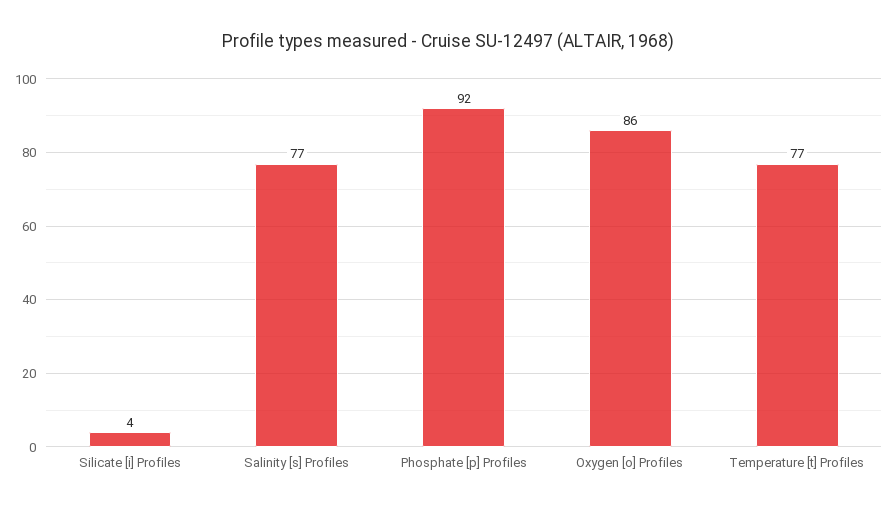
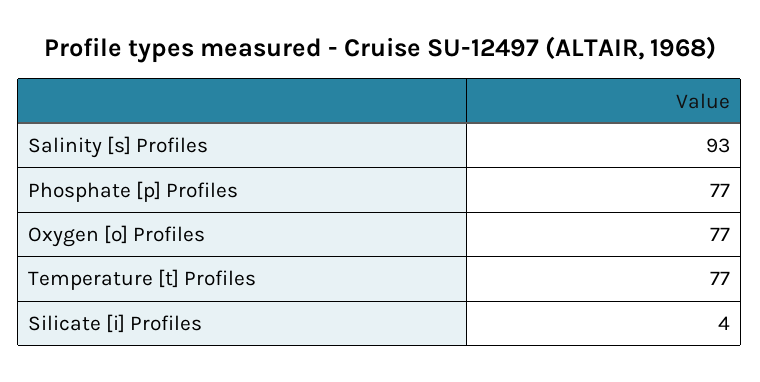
  {
    "Silicate [i] Profiles": 4,
-   "Salinity [s] Profiles": 77,
+   "Salinity [s] Profiles": 93,
-   "Phosphate [p] Profiles": 92,
+   "Phosphate [p] Profiles": 77,
-   "Oxygen [o] Profiles": 86,
+   "Oxygen [o] Profiles": 77,
    "Temperature [t] Profiles": 77
  }

